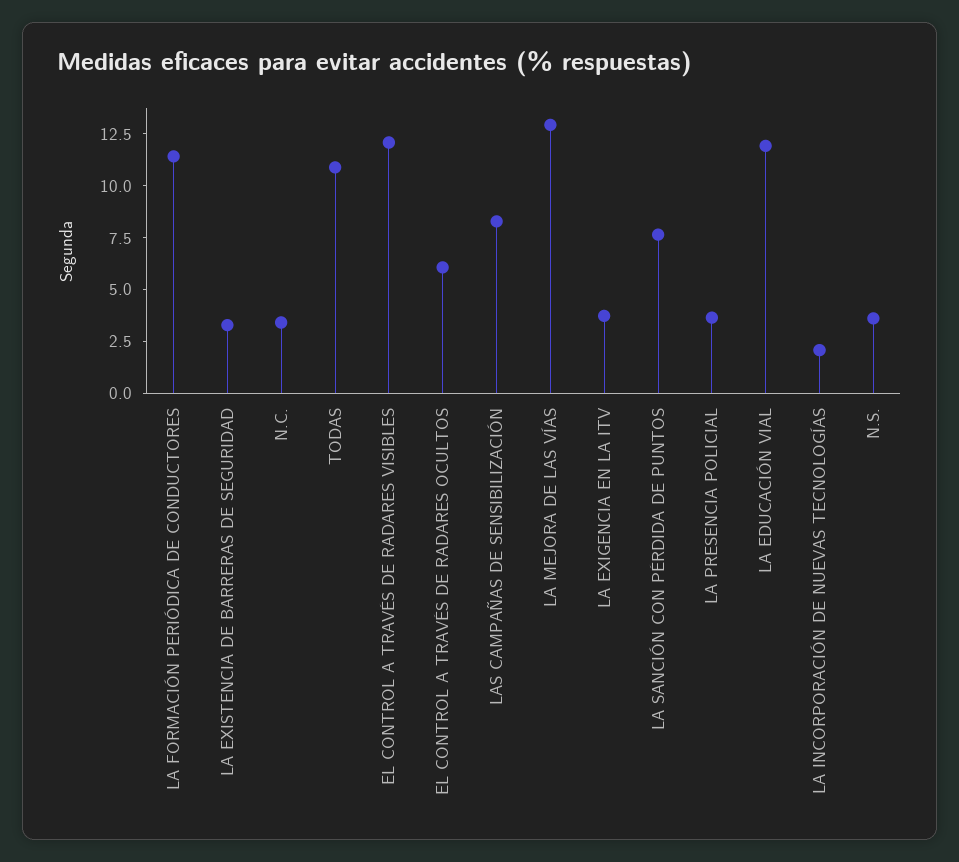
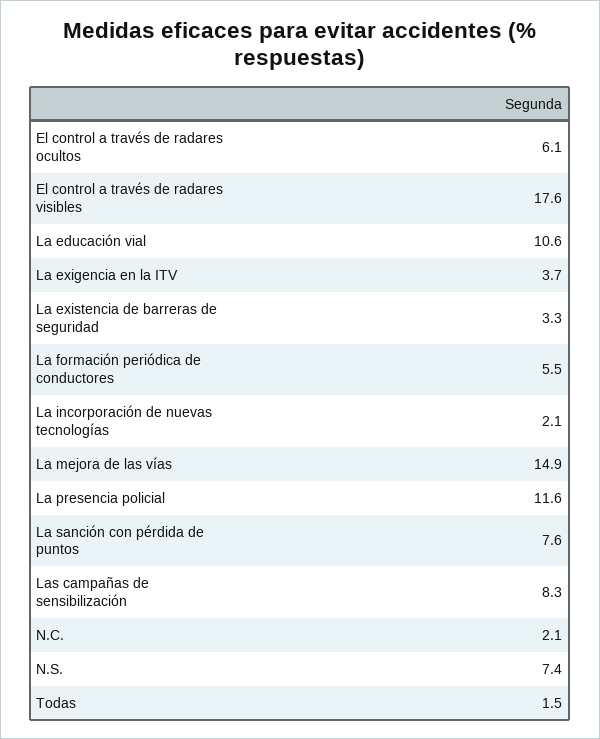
  {
-   "LA FORMACIÓN PERIÓDICA DE CONDUCTORES": 11.5,
+   "LA FORMACIÓN PERIÓDICA DE CONDUCTORES": 5.5,
    "LA EXISTENCIA DE BARRERAS DE SEGURIDAD": 3.3,
-   "N.C.": 3.5,
+   "N.C.": 2.1,
-   "TODAS": 11,
+   "TODAS": 1.5,
-   "EL CONTROL A TRAVÉS DE RADARES VISIBLES": 12,
+   "EL CONTROL A TRAVÉS DE RADARES VISIBLES": 17.6,
    "EL CONTROL A TRAVÉS DE RADARES OCULTOS": 6.1,
    "LAS CAMPAÑAS DE SENSIBILIZACIÓN": 8.3,
-   "LA MEJORA DE LAS VÍAS": 13,
+   "LA MEJORA DE LAS VÍAS": 14.9,
    "LA EXIGENCIA EN LA ITV": 3.7,
    "LA SANCIÓN CON PÉRDIDA DE PUNTOS": 7.6,
-   "LA PRESENCIA POLICIAL": 3.5,
+   "LA PRESENCIA POLICIAL": 11.6,
-   "LA EDUCACIÓN VIAL": 12,
+   "LA EDUCACIÓN VIAL": 10.6,
    "LA INCORPORACIÓN DE NUEVAS TECNOLOGÍAS": 2.1,
-   "N.S.": 3.5
+   "N.S.": 7.4
  }

